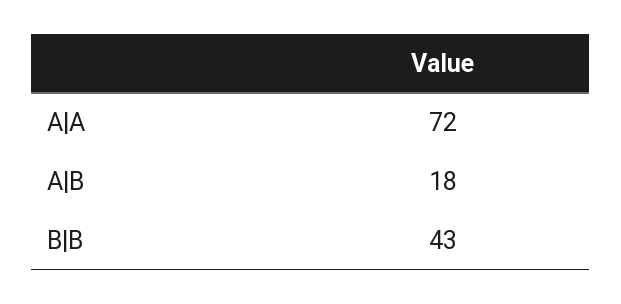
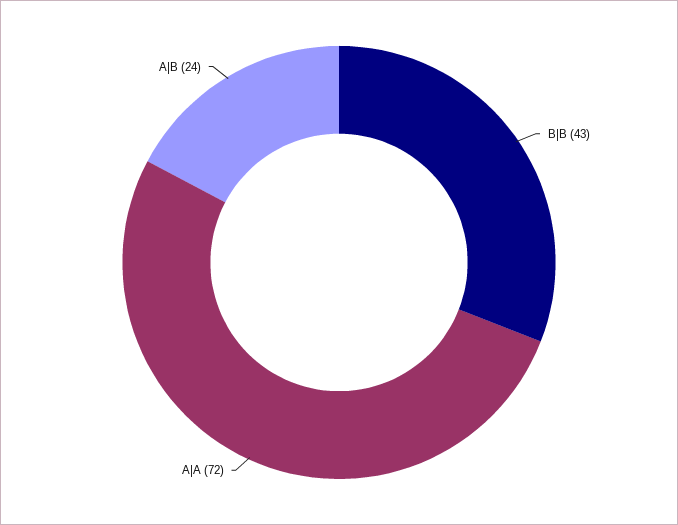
  {
    "A|A": 72,
-   "A|B": 18,
+   "A|B": 24,
    "B|B": 43
  }

